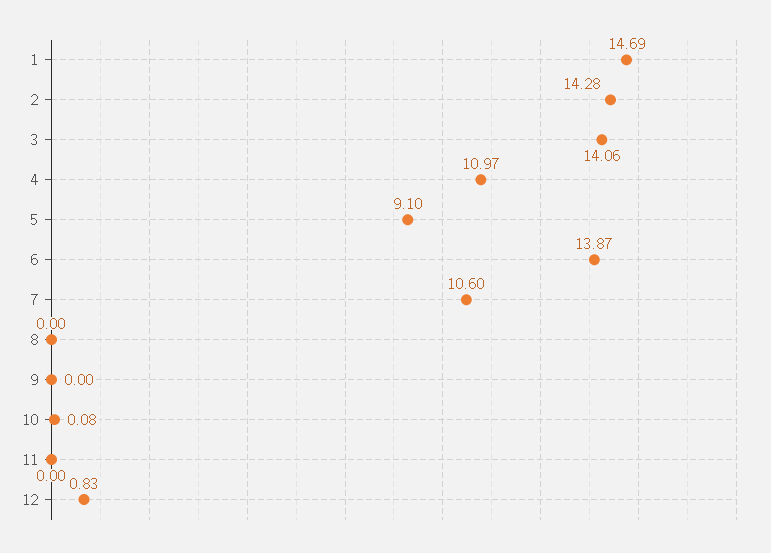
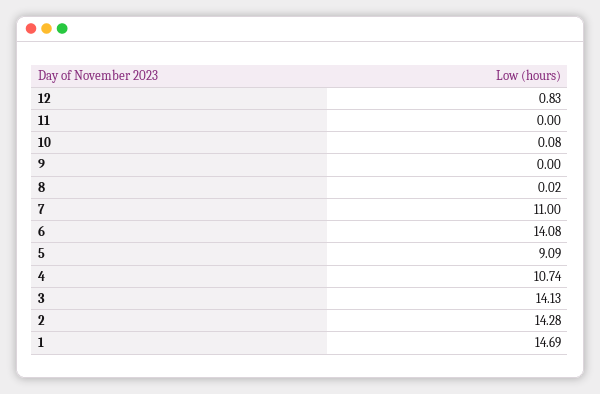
  {
    "1": 14.69,
    "2": 14.28,
-   "3": 14.06,
+   "3": 14.13,
-   "4": 10.97,
+   "4": 10.74,
-   "5": 9.1,
+   "5": 9.09,
-   "6": 13.87,
+   "6": 14.08,
-   "7": 10.6,
+   "7": 11,
-   "8": 0,
+   "8": 0.02,
    "9": 0,
    "10": 0.08,
    "11": 0,
    "12": 0.83
  }

